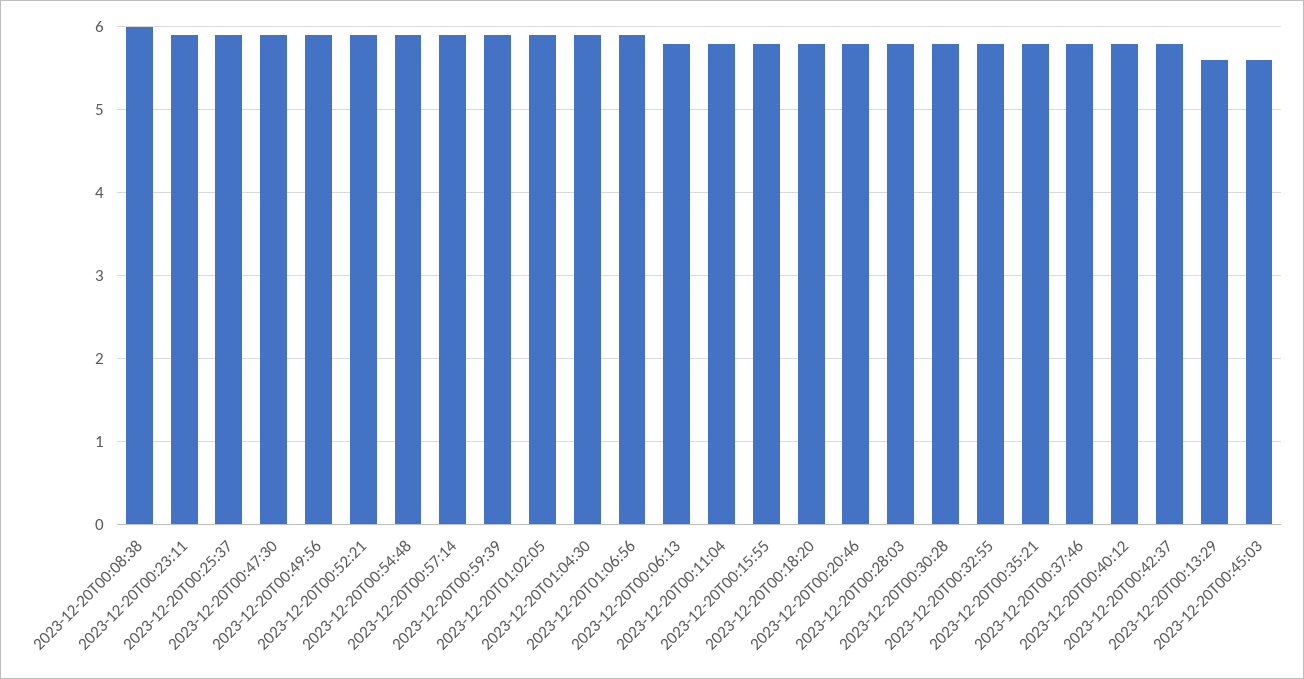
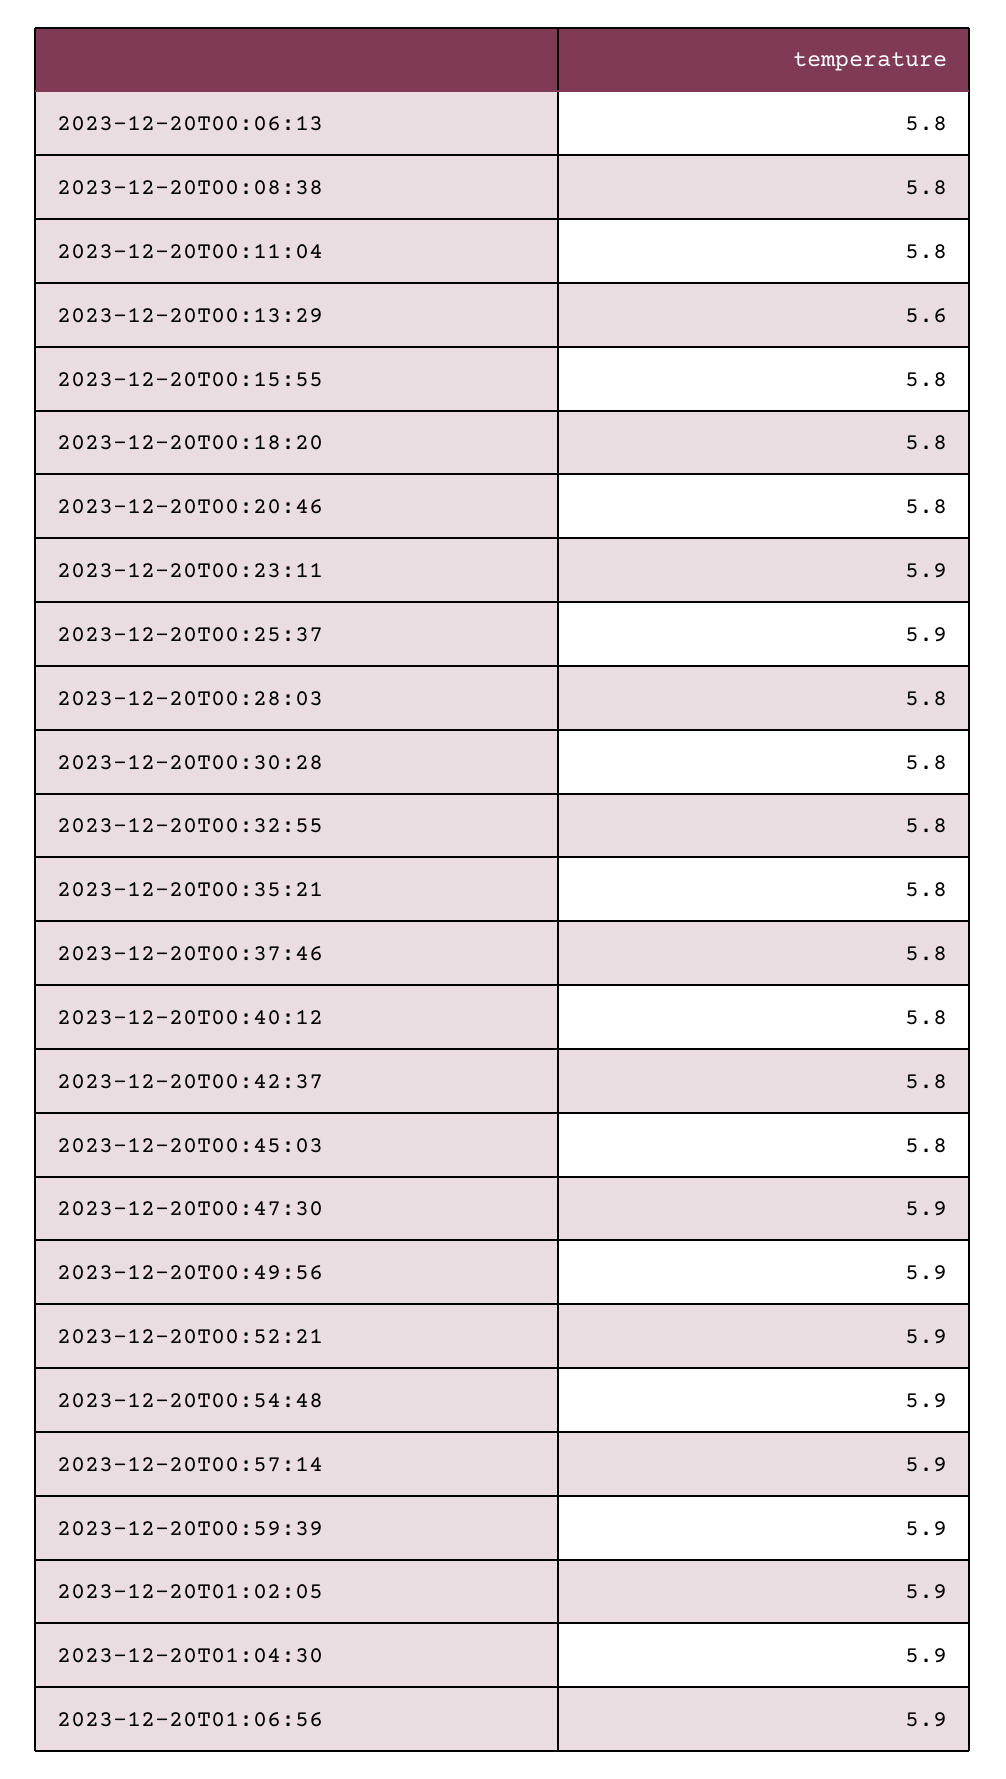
  {
-   "2023-12-20T00:08:38": 6,
+   "2023-12-20T00:08:38": 5.8,
    "2023-12-20T00:23:11": 5.9,
    "2023-12-20T00:25:37": 5.9,
    "2023-12-20T00:47:30": 5.9,
    "2023-12-20T00:49:56": 5.9,
    "2023-12-20T00:52:21": 5.9,
    "2023-12-20T00:54:48": 5.9,
    "2023-12-20T00:57:14": 5.9,
    "2023-12-20T00:59:39": 5.9,
    "2023-12-20T01:02:05": 5.9,
    "2023-12-20T01:04:30": 5.9,
    "2023-12-20T01:06:56": 5.9,
    "2023-12-20T00:06:13": 5.8,
    "2023-12-20T00:11:04": 5.8,
    "2023-12-20T00:15:55": 5.8,
    "2023-12-20T00:18:20": 5.8,
    "2023-12-20T00:20:46": 5.8,
    "2023-12-20T00:28:03": 5.8,
    "2023-12-20T00:30:28": 5.8,
    "2023-12-20T00:32:55": 5.8,
    "2023-12-20T00:35:21": 5.8,
    "2023-12-20T00:37:46": 5.8,
    "2023-12-20T00:40:12": 5.8,
    "2023-12-20T00:42:37": 5.8,
    "2023-12-20T00:13:29": 5.6,
-   "2023-12-20T00:45:03": 5.6
+   "2023-12-20T00:45:03": 5.8
  }

